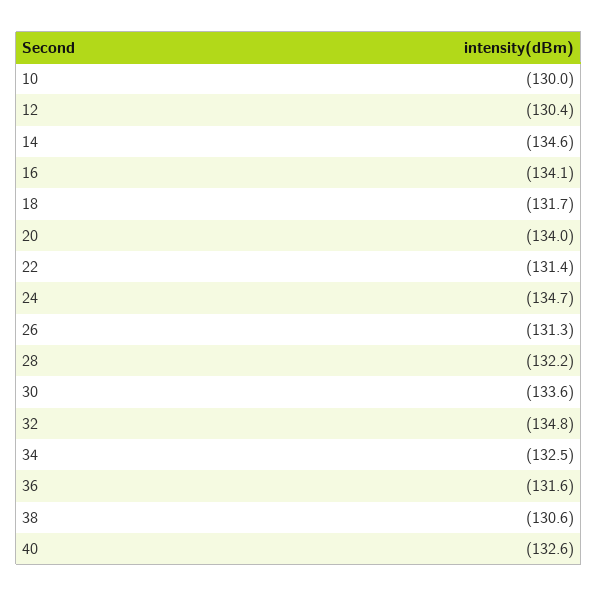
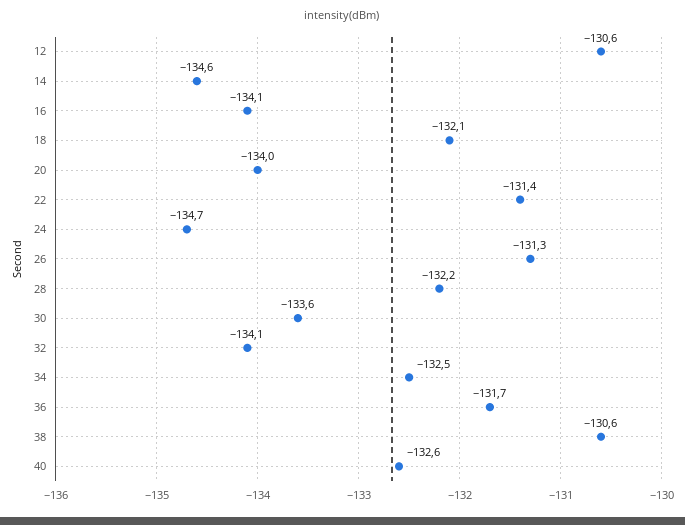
  {
-   "10": -130,
-   "12": -130.4,
+   "12": -130.6,
    "14": -134.6,
    "16": -134.1,
-   "18": -131.7,
+   "18": -132.1,
    "20": -134,
    "22": -131.4,
    "24": -134.7,
    "26": -131.3,
    "28": -132.2,
    "30": -133.6,
-   "32": -134.8,
+   "32": -134.1,
    "34": -132.5,
-   "36": -131.6,
+   "36": -131.7,
    "38": -130.6,
    "40": -132.6
  }

